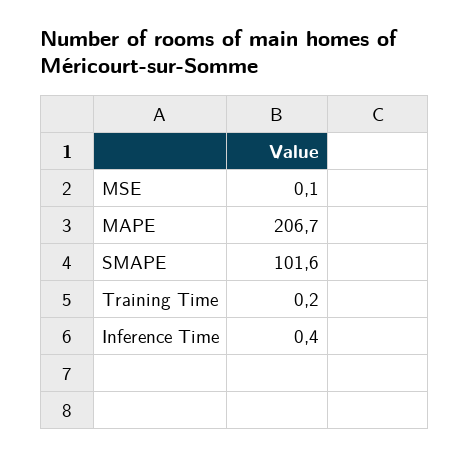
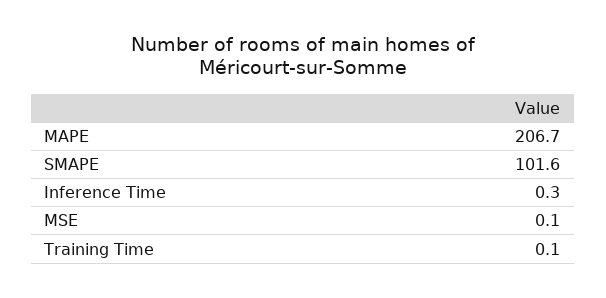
  {
    "MSE": 0.1,
    "MAPE": 206.7,
    "SMAPE": 101.6,
-   "Training Time": 0.2,
+   "Training Time": 0.1,
-   "Inference Time": 0.4
+   "Inference Time": 0.3
  }

